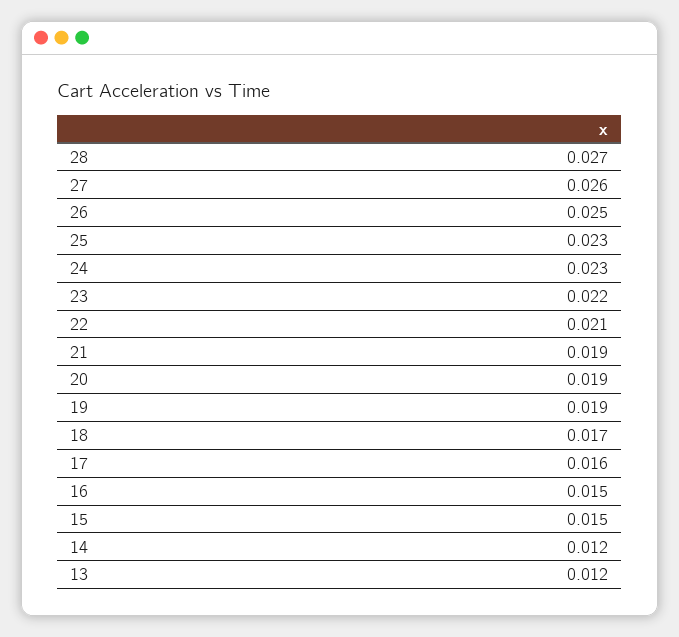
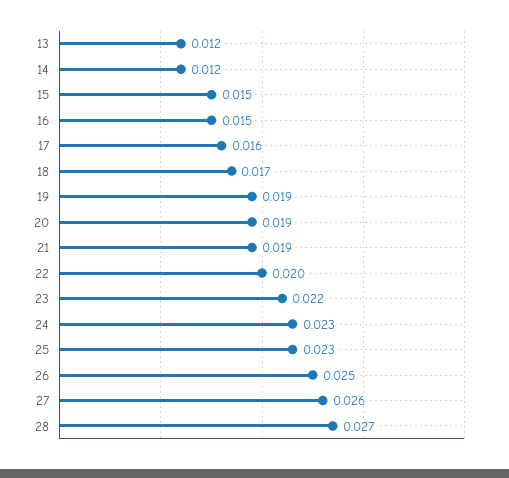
  {
    "28": 0.027,
    "27": 0.026,
    "26": 0.025,
    "25": 0.023,
    "24": 0.023,
    "23": 0.022,
-   "22": 0.021,
+   "22": 0.02,
    "21": 0.019,
    "20": 0.019,
    "19": 0.019,
    "18": 0.017,
    "17": 0.016,
    "16": 0.015,
    "15": 0.015,
    "14": 0.012,
    "13": 0.012
  }

